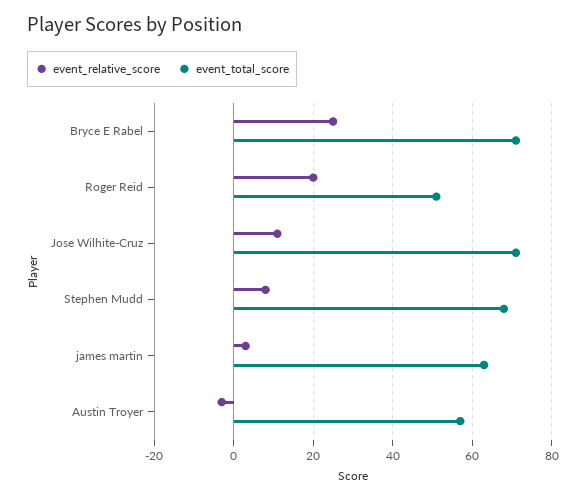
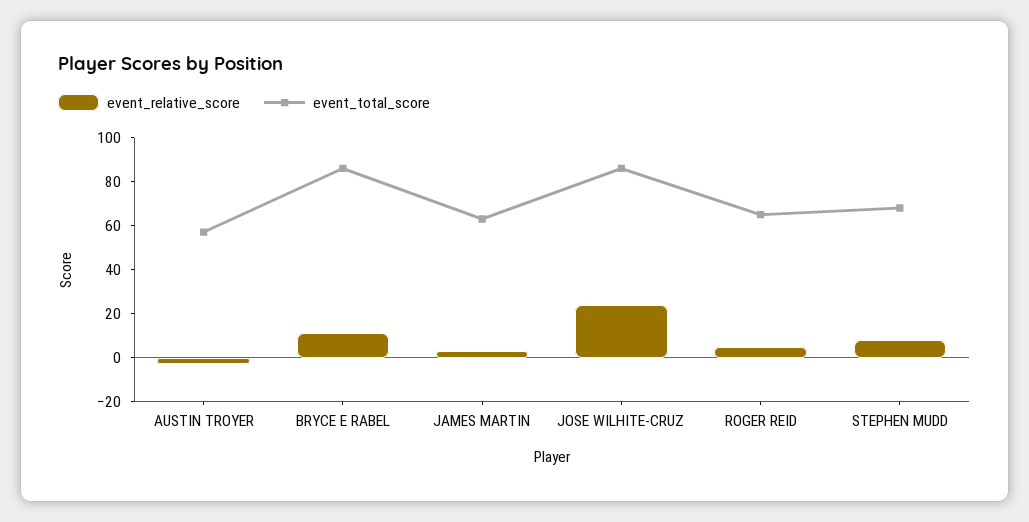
  {
    "event_relative_score": {
-     "Bryce E Rabel": 25,
+     "Bryce E Rabel": 10,
-     "Roger Reid": 20,
+     "Roger Reid": 5,
-     "Jose Wilhite-Cruz": 10,
+     "Jose Wilhite-Cruz": 25,
      "Stephen Mudd": 10,
      "james martin": 5,
      "Austin Troyer": -5
    },
    "event_total_score": {
-     "Bryce E Rabel": 70,
+     "Bryce E Rabel": 85,
-     "Roger Reid": 50,
+     "Roger Reid": 65,
-     "Jose Wilhite-Cruz": 70,
+     "Jose Wilhite-Cruz": 85,
      "Stephen Mudd": 70,
      "james martin": 65,
      "Austin Troyer": 55
    }
  }

